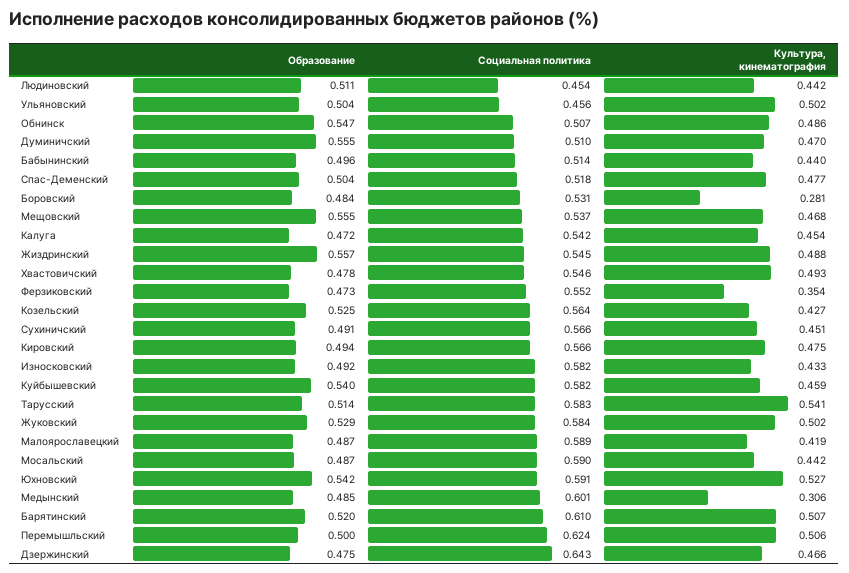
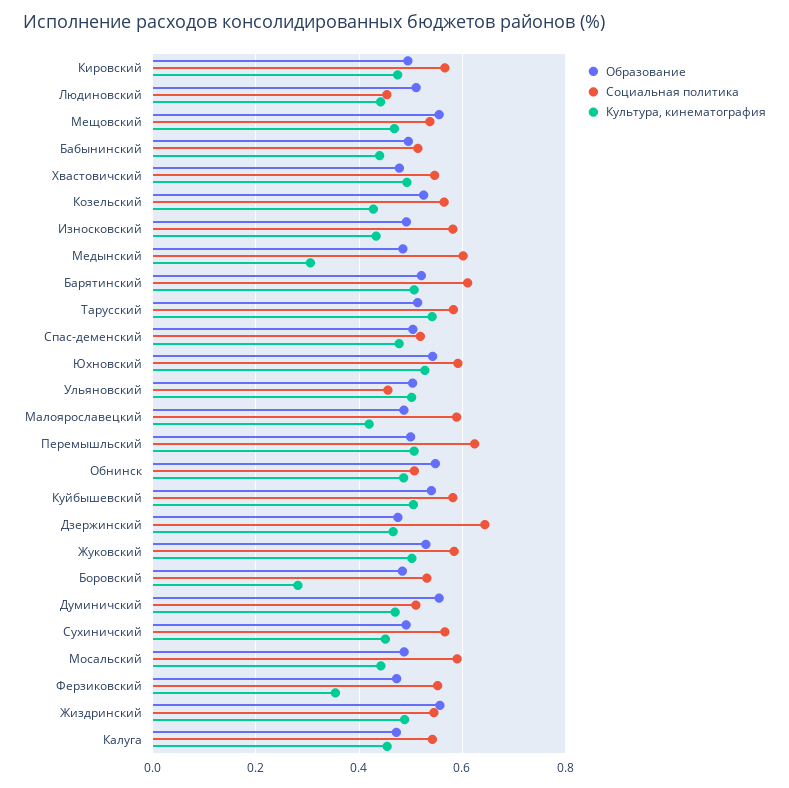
  {
    "Образование": {
      "Людиновский": 0.511,
      "Ульяновский": 0.504,
      "Обнинск": 0.547,
      "Думиничский": 0.555,
      "Бабынинский": 0.496,
      "Спас-Деменский": 0.504,
      "Боровский": 0.484,
      "Мещовский": 0.555,
      "Калуга": 0.472,
      "Жиздринский": 0.557,
      "Хвастовичский": 0.478,
      "Ферзиковский": 0.473,
      "Козельский": 0.525,
      "Сухиничский": 0.491,
      "Кировский": 0.494,
      "Износковский": 0.492,
      "Куйбышевский": 0.54,
      "Тарусский": 0.514,
      "Жуковский": 0.529,
      "Малоярославецкий": 0.487,
      "Мосальский": 0.487,
      "Юхновский": 0.542,
      "Медынский": 0.485,
      "Барятинский": 0.52,
      "Перемышльский": 0.5,
      "Дзержинский": 0.475
    },
    "Социальная политика": {
      "Людиновский": 0.454,
      "Ульяновский": 0.456,
      "Обнинск": 0.507,
      "Думиничский": 0.51,
      "Бабынинский": 0.514,
      "Спас-Деменский": 0.518,
      "Боровский": 0.531,
      "Мещовский": 0.537,
      "Калуга": 0.542,
      "Жиздринский": 0.545,
      "Хвастовичский": 0.546,
      "Ферзиковский": 0.552,
      "Козельский": 0.564,
      "Сухиничский": 0.566,
      "Кировский": 0.566,
      "Износковский": 0.582,
      "Куйбышевский": 0.582,
      "Тарусский": 0.583,
      "Жуковский": 0.584,
      "Малоярославецкий": 0.589,
      "Мосальский": 0.59,
      "Юхновский": 0.591,
      "Медынский": 0.601,
      "Барятинский": 0.61,
      "Перемышльский": 0.624,
      "Дзержинский": 0.643
    },
    "Культура, кинематография": {
      "Людиновский": 0.442,
      "Ульяновский": 0.502,
      "Обнинск": 0.486,
      "Думиничский": 0.47,
      "Бабынинский": 0.44,
      "Спас-Деменский": 0.477,
      "Боровский": 0.281,
      "Мещовский": 0.468,
      "Калуга": 0.454,
      "Жиздринский": 0.488,
      "Хвастовичский": 0.493,
      "Ферзиковский": 0.354,
      "Козельский": 0.427,
      "Сухиничский": 0.451,
      "Кировский": 0.475,
      "Износковский": 0.433,
-     "Куйбышевский": 0.459,
+     "Куйбышевский": 0.5,
      "Тарусский": 0.541,
      "Жуковский": 0.502,
      "Малоярославецкий": 0.419,
      "Мосальский": 0.442,
      "Юхновский": 0.527,
      "Медынский": 0.306,
      "Барятинский": 0.507,
      "Перемышльский": 0.506,
      "Дзержинский": 0.466
    }
  }

